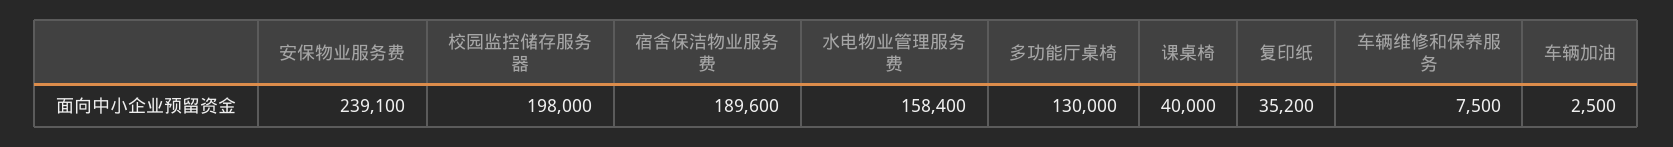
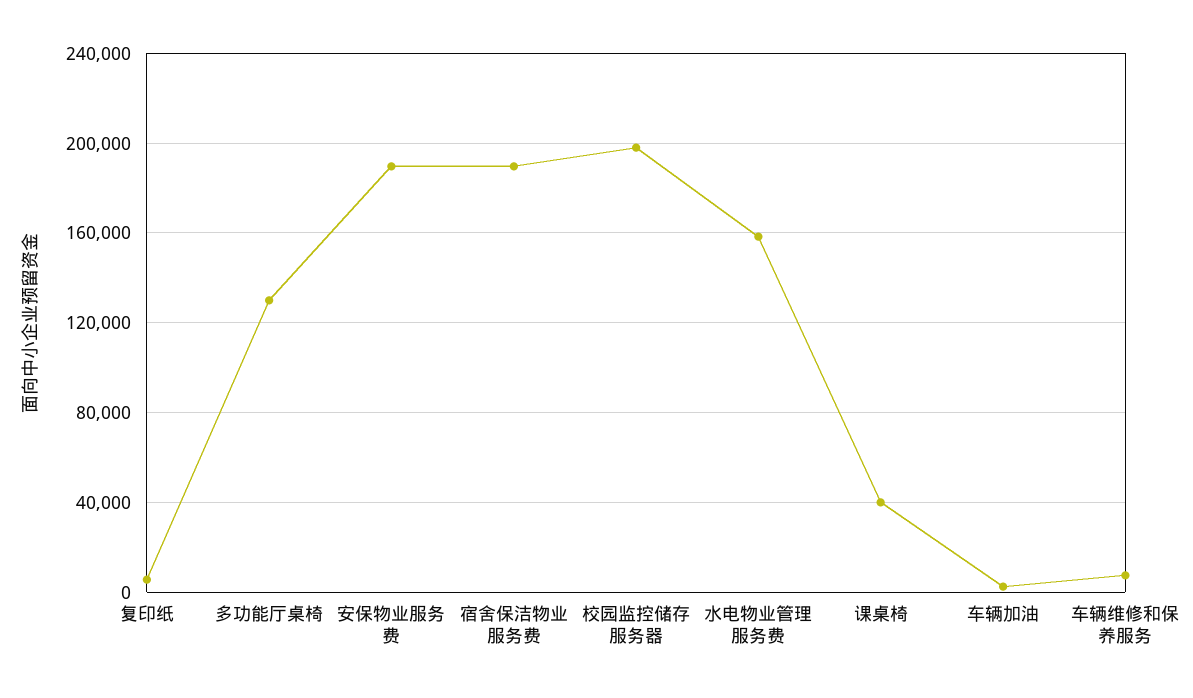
  {
-   "安保物业服务费": 239100,
+   "安保物业服务费": 190000,
    "校园监控储存服务器": 198000,
    "宿舍保洁物业服务费": 189600,
    "水电物业管理服务费": 158400,
    "多功能厅桌椅": 130000,
    "课桌椅": 40000,
-   "复印纸": 35200,
+   "复印纸": 5000,
    "车辆维修和保养服务": 7500,
    "车辆加油": 2500
  }

